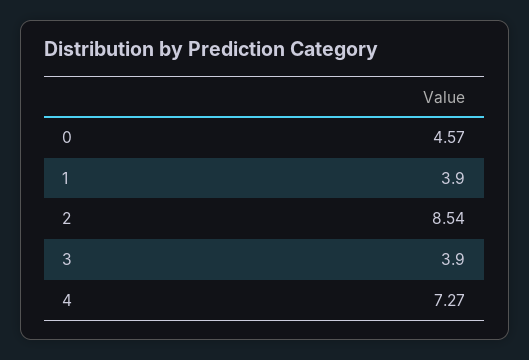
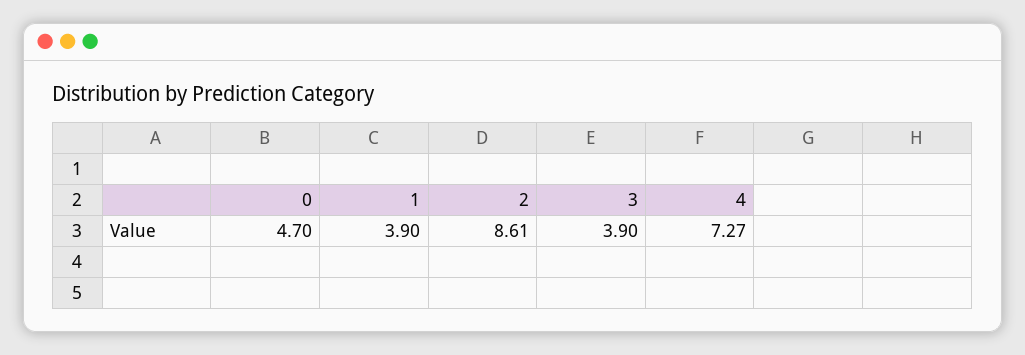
  {
-   "0": 4.57,
+   "0": 4.7,
    "1": 3.9,
-   "2": 8.54,
+   "2": 8.61,
    "3": 3.9,
    "4": 7.27
  }

